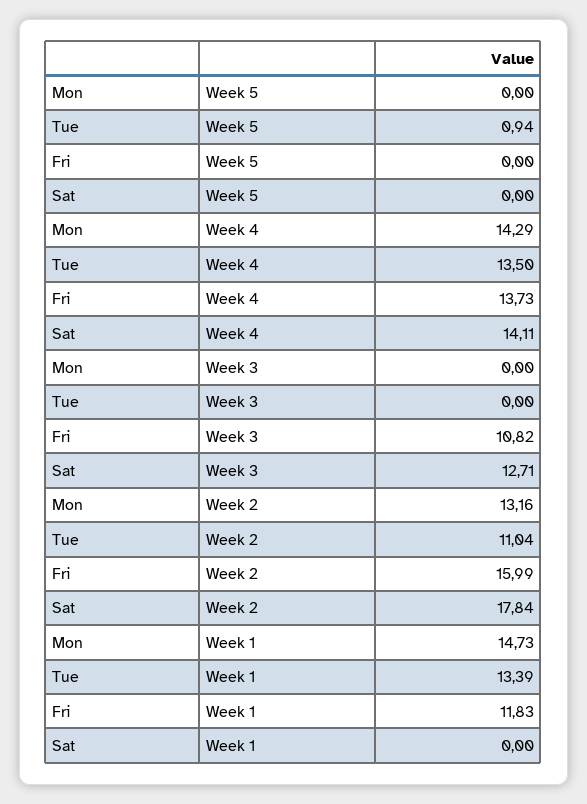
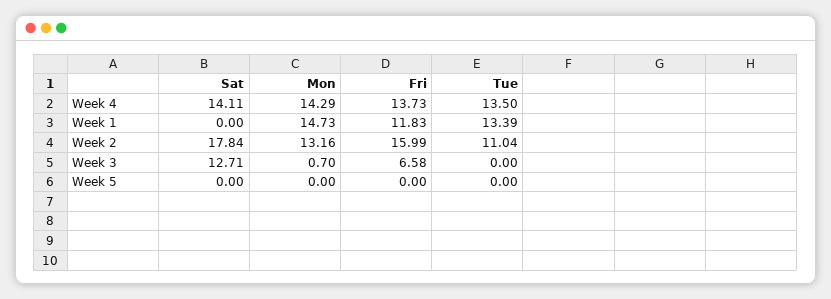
  {
    "Mon": {
      "Week 5": 0,
      "Week 4": 14.29,
-     "Week 3": 0,
+     "Week 3": 0.7,
      "Week 2": 13.16,
      "Week 1": 14.73
    },
    "Tue": {
-     "Week 5": 0.94,
+     "Week 5": 0,
      "Week 4": 13.5,
      "Week 3": 0,
      "Week 2": 11.04,
      "Week 1": 13.39
    },
    "Fri": {
      "Week 5": 0,
      "Week 4": 13.73,
-     "Week 3": 10.82,
+     "Week 3": 6.58,
      "Week 2": 15.99,
      "Week 1": 11.83
    },
    "Sat": {
      "Week 5": 0,
      "Week 4": 14.11,
      "Week 3": 12.71,
      "Week 2": 17.84,
      "Week 1": 0
    }
  }

